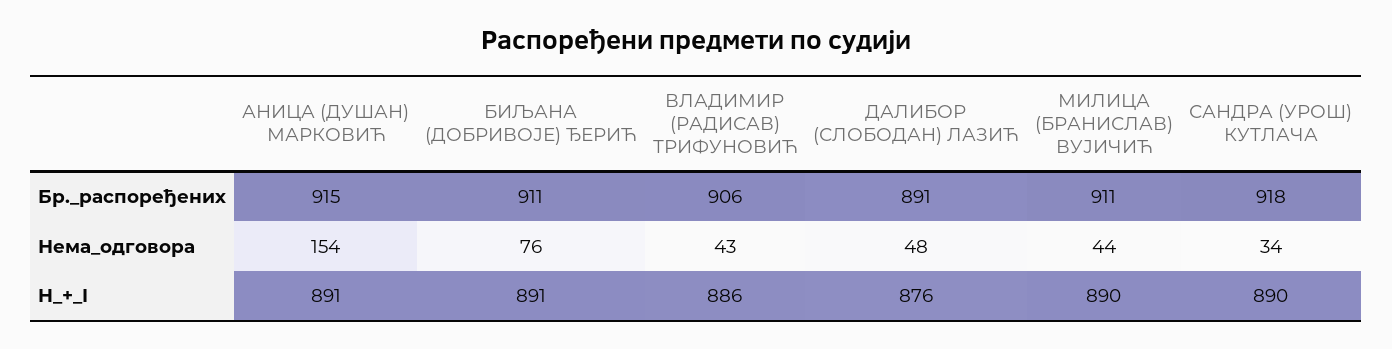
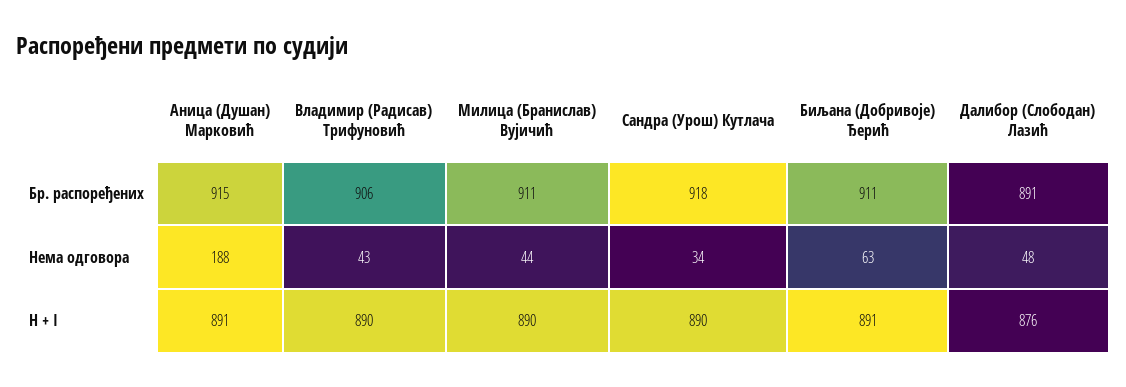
  {
    "АНИЦА (ДУШАН) МАРКОВИЋ": {
      "Бр._распоређених": 915,
-     "Нема_одговора": 154,
+     "Нема_одговора": 188,
      "H_+_I": 891
    },
    "БИЉАНА (ДОБРИВОЈЕ) ЂЕРИЋ": {
      "Бр._распоређених": 911,
-     "Нема_одговора": 76,
+     "Нема_одговора": 63,
      "H_+_I": 891
    },
    "ВЛАДИМИР (РАДИСАВ) ТРИФУНОВИЋ": {
      "Бр._распоређених": 906,
      "Нема_одговора": 43,
-     "H_+_I": 886
+     "H_+_I": 890
    },
    "ДАЛИБОР (СЛОБОДАН) ЛАЗИЋ": {
      "Бр._распоређених": 891,
      "Нема_одговора": 48,
      "H_+_I": 876
    },
    "МИЛИЦА (БРАНИСЛАВ) ВУЈИЧИЋ": {
      "Бр._распоређених": 911,
      "Нема_одговора": 44,
      "H_+_I": 890
    },
    "САНДРА (УРОШ) КУТЛАЧА": {
      "Бр._распоређених": 918,
      "Нема_одговора": 34,
      "H_+_I": 890
    }
  }

